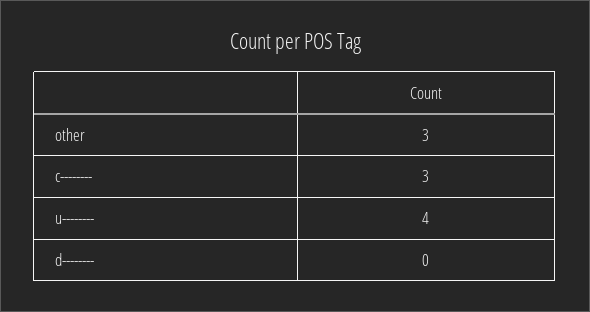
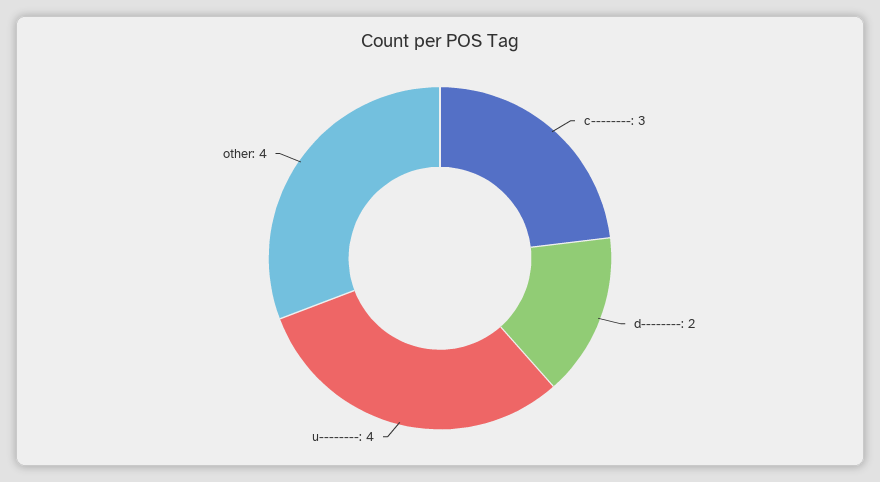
  {
-   "other": 3,
+   "other": 4,
    "c--------": 3,
    "u--------": 4,
-   "d--------": 0
+   "d--------": 2
  }

